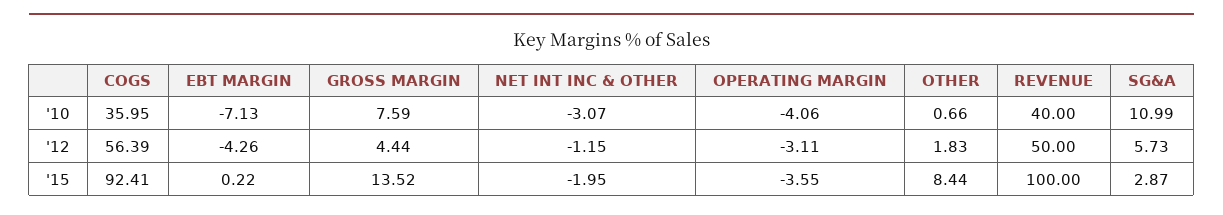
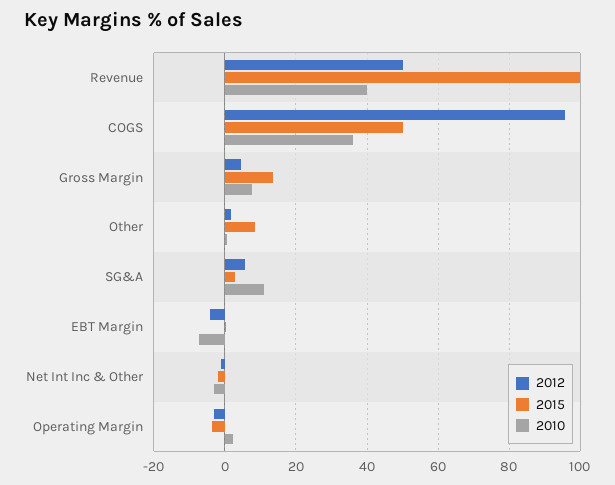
  {
    "'10": {
      "COGS": 35.95,
      "EBT MARGIN": -7.13,
      "GROSS MARGIN": 7.59,
      "NET INT INC & OTHER": -3.07,
-     "OPERATING MARGIN": -4.06,
+     "OPERATING MARGIN": 2,
      "OTHER": 0.66,
      "REVENUE": 40,
      "SG&A": 10.99
    },
    "'12": {
-     "COGS": 56.39,
+     "COGS": 96,
      "EBT MARGIN": -4.26,
      "GROSS MARGIN": 4.44,
      "NET INT INC & OTHER": -1.15,
      "OPERATING MARGIN": -3.11,
      "OTHER": 1.83,
      "REVENUE": 50,
      "SG&A": 5.73
    },
    "'15": {
-     "COGS": 92.41,
+     "COGS": 50,
      "EBT MARGIN": 0.22,
      "GROSS MARGIN": 13.52,
      "NET INT INC & OTHER": -1.95,
      "OPERATING MARGIN": -3.55,
      "OTHER": 8.44,
      "REVENUE": 100,
      "SG&A": 2.87
    }
  }

